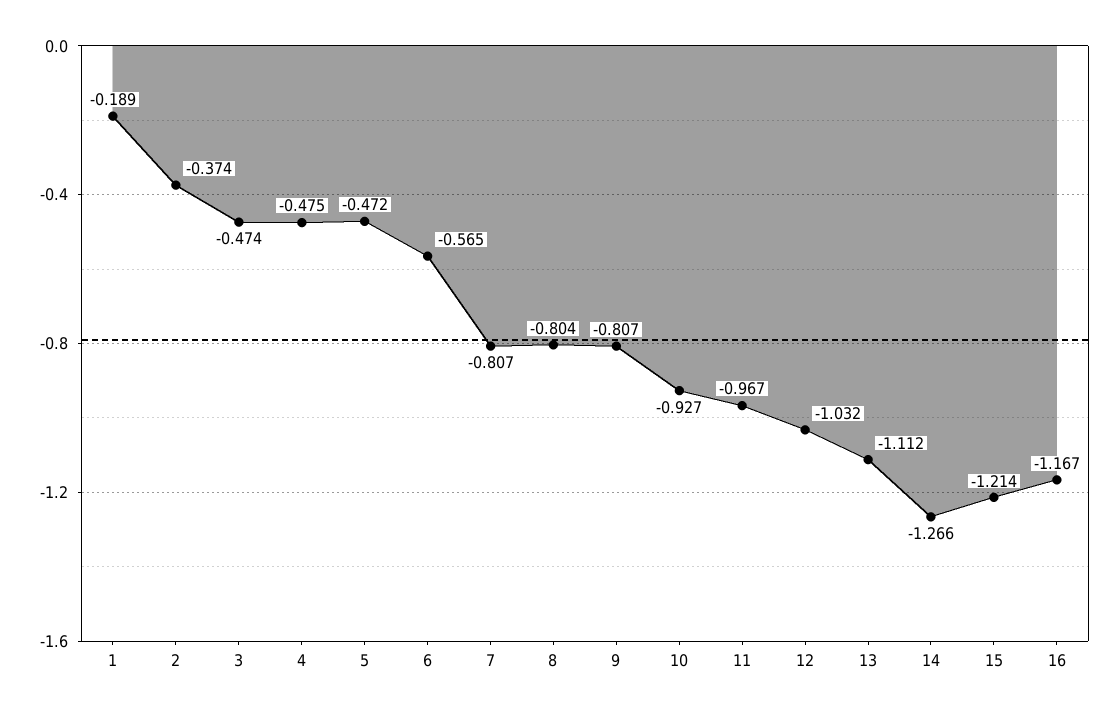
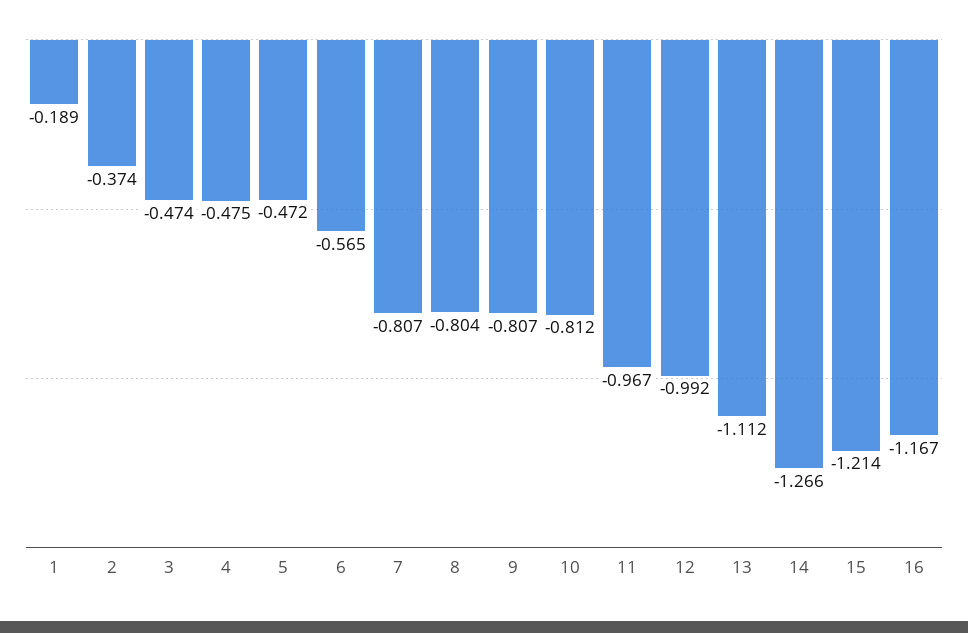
  {
    "1": -0.189,
    "2": -0.374,
    "3": -0.474,
    "4": -0.475,
    "5": -0.472,
    "6": -0.565,
    "7": -0.807,
    "8": -0.804,
    "9": -0.807,
-   "10": -0.927,
+   "10": -0.812,
    "11": -0.967,
-   "12": -1.032,
+   "12": -0.992,
    "13": -1.112,
    "14": -1.266,
    "15": -1.214,
    "16": -1.167
  }

